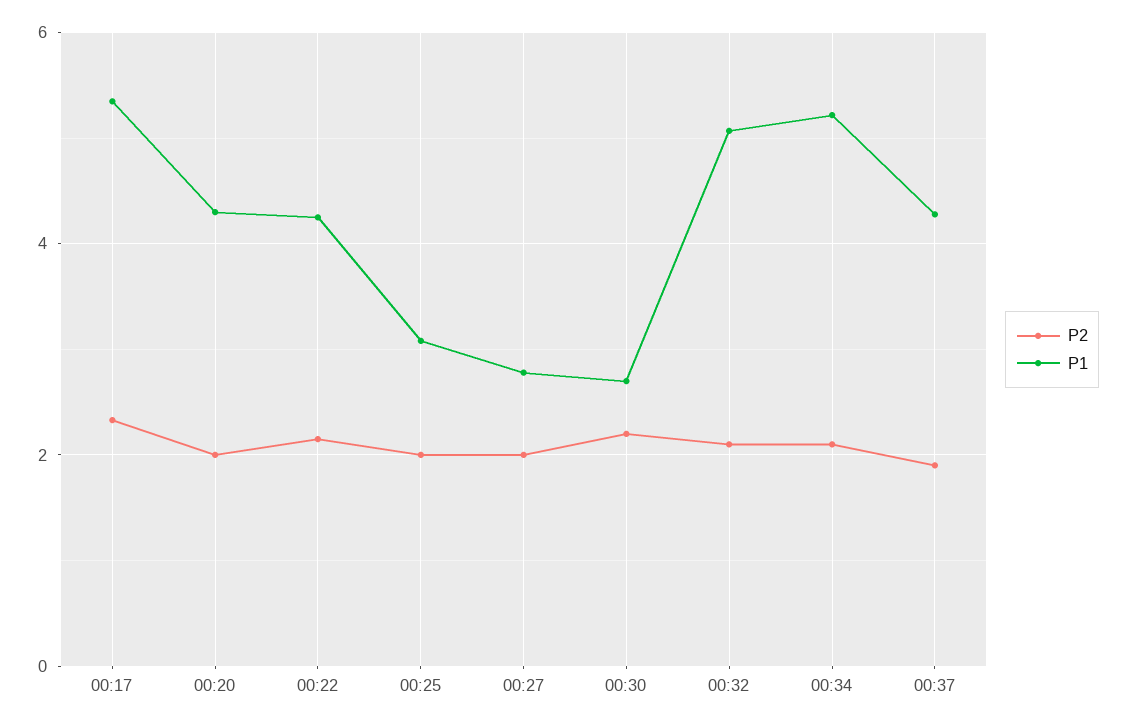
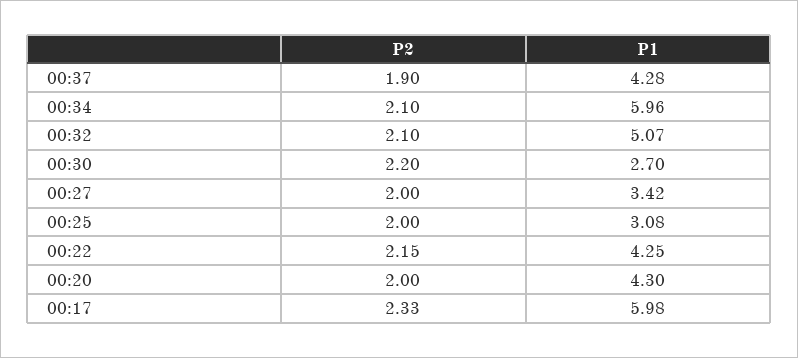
  {
    "P2": {
      "00:17": 2.33,
      "00:20": 2,
      "00:22": 2.15,
      "00:25": 2,
      "00:27": 2,
      "00:30": 2.2,
      "00:32": 2.1,
      "00:34": 2.1,
      "00:37": 1.9
    },
    "P1": {
-     "00:17": 5.4,
+     "00:17": 5.98,
      "00:20": 4.3,
      "00:22": 4.25,
      "00:25": 3.08,
-     "00:27": 2.8,
+     "00:27": 3.42,
      "00:30": 2.7,
      "00:32": 5.07,
-     "00:34": 5.2,
+     "00:34": 5.96,
      "00:37": 4.28
    }
  }

